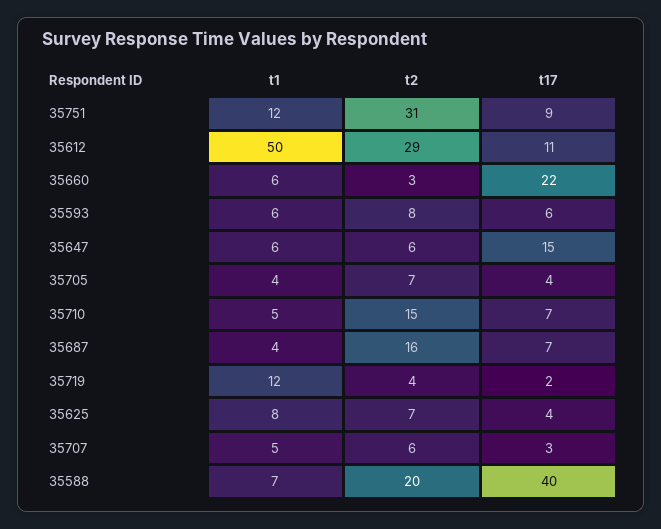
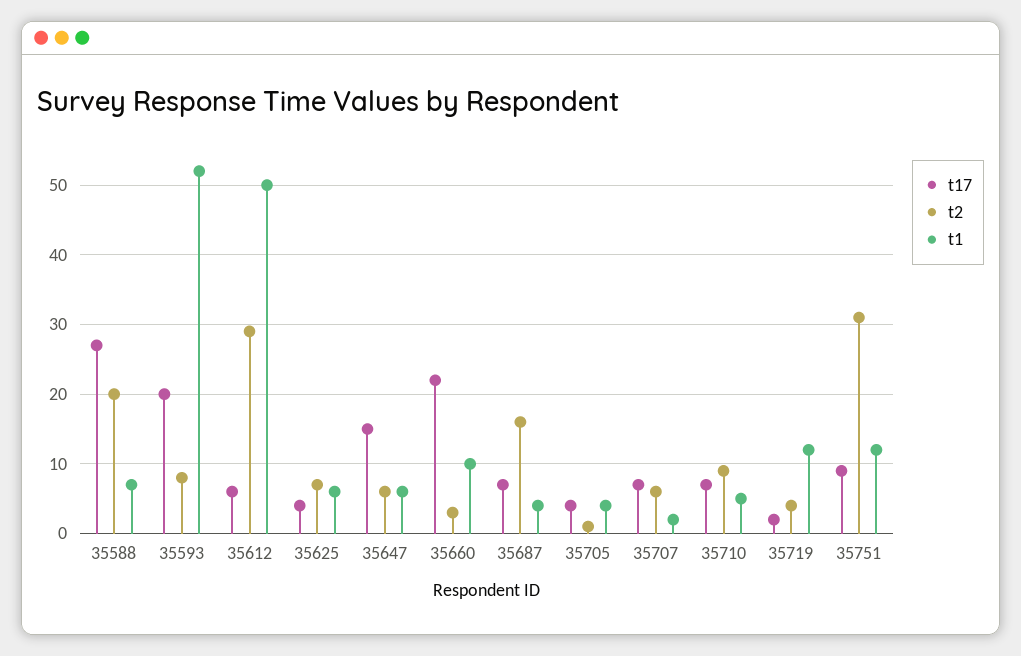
  {
    "t1": {
      "35751": 12,
      "35612": 50,
-     "35660": 6,
+     "35660": 10,
-     "35593": 6,
+     "35593": 52,
      "35647": 6,
      "35705": 4,
      "35710": 5,
      "35687": 4,
      "35719": 12,
-     "35625": 8,
+     "35625": 6,
-     "35707": 5,
+     "35707": 2,
      "35588": 7
    },
    "t2": {
      "35751": 31,
      "35612": 29,
      "35660": 3,
      "35593": 8,
      "35647": 6,
-     "35705": 7,
+     "35705": 1,
-     "35710": 15,
+     "35710": 9,
      "35687": 16,
      "35719": 4,
      "35625": 7,
      "35707": 6,
      "35588": 20
    },
    "t17": {
      "35751": 9,
-     "35612": 11,
+     "35612": 6,
      "35660": 22,
-     "35593": 6,
+     "35593": 20,
      "35647": 15,
      "35705": 4,
      "35710": 7,
      "35687": 7,
      "35719": 2,
      "35625": 4,
-     "35707": 3,
+     "35707": 7,
-     "35588": 40
+     "35588": 27
    }
  }

